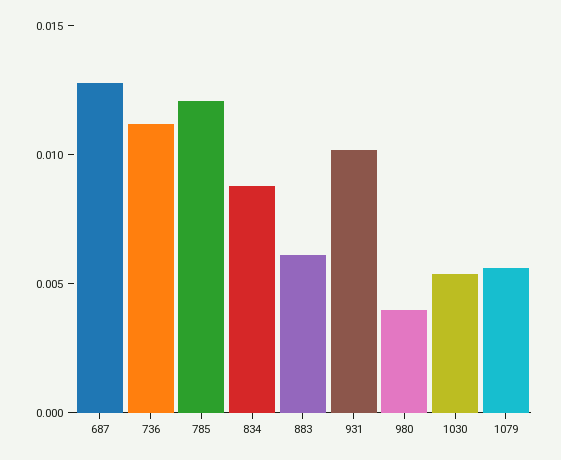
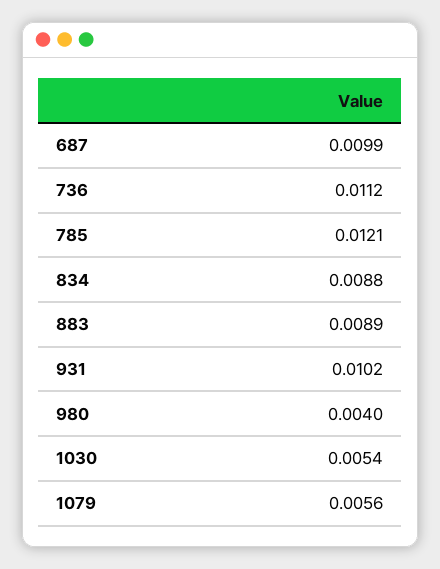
  {
-   "687": 0.013,
+   "687": 0.0099,
    "736": 0.0112,
    "785": 0.0121,
    "834": 0.0088,
-   "883": 0.006,
+   "883": 0.0089,
    "931": 0.0102,
    "980": 0.004,
    "1030": 0.0054,
    "1079": 0.0056
  }

